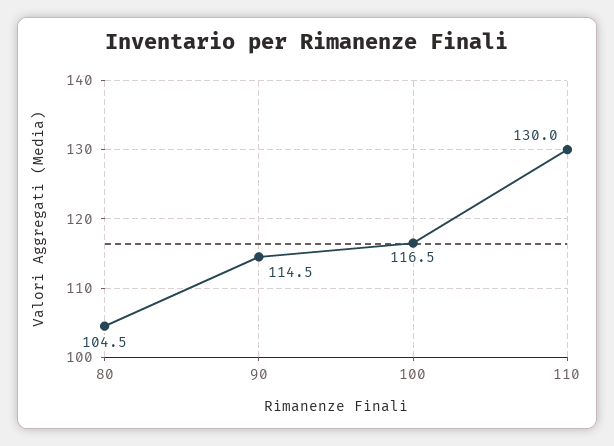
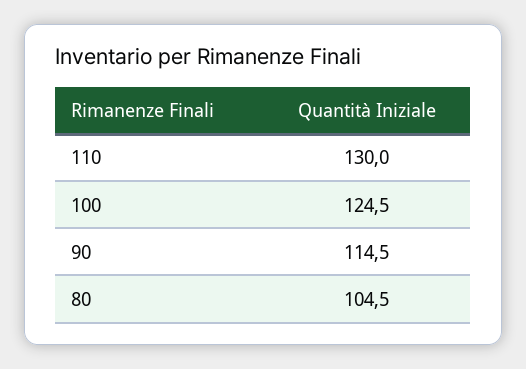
  {
    "80": 104.5,
    "90": 114.5,
-   "100": 116.5,
+   "100": 124.5,
    "110": 130
  }

